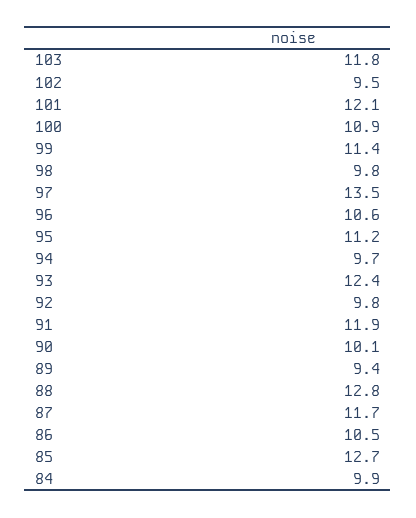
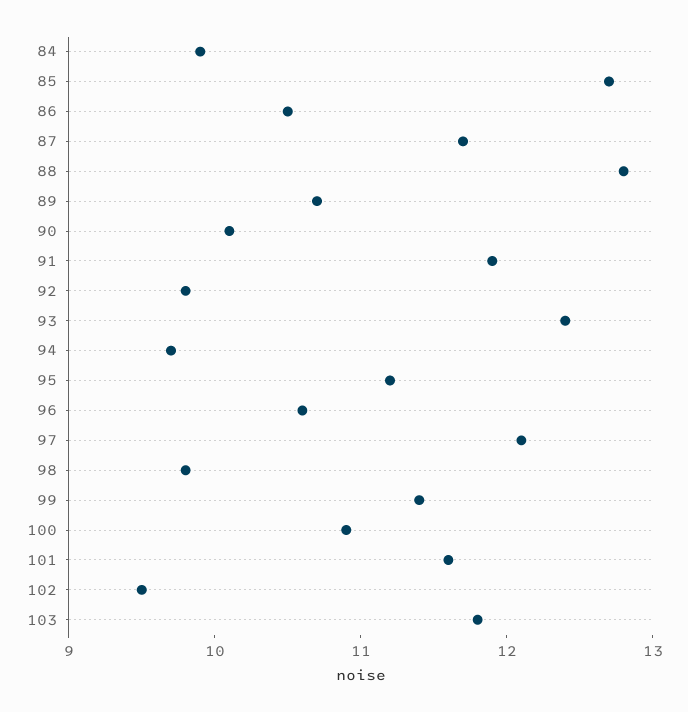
  {
    "103": 11.8,
    "102": 9.5,
-   "101": 12.1,
+   "101": 11.6,
    "100": 10.9,
    "99": 11.4,
    "98": 9.8,
-   "97": 13.5,
+   "97": 12.1,
    "96": 10.6,
    "95": 11.2,
    "94": 9.7,
    "93": 12.4,
    "92": 9.8,
    "91": 11.9,
    "90": 10.1,
-   "89": 9.4,
+   "89": 10.7,
    "88": 12.8,
    "87": 11.7,
    "86": 10.5,
    "85": 12.7,
    "84": 9.9
  }

